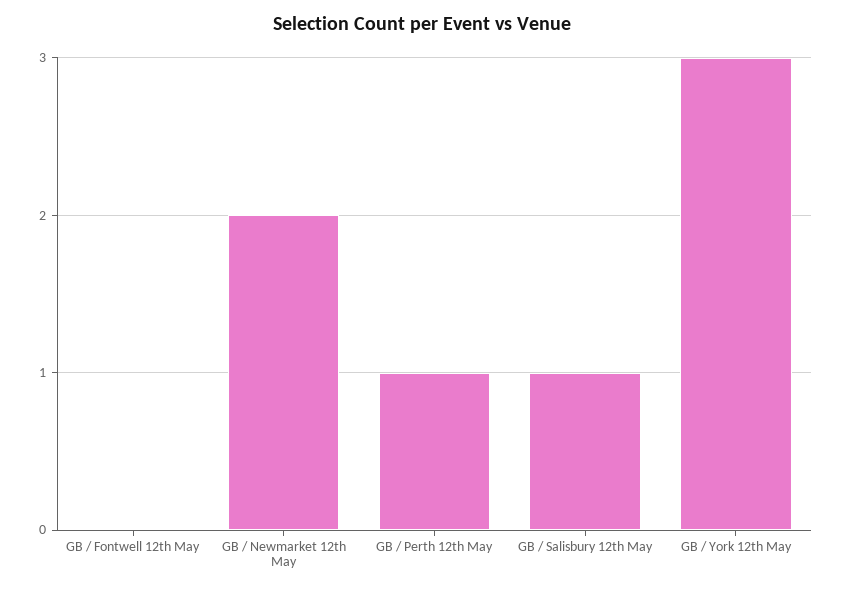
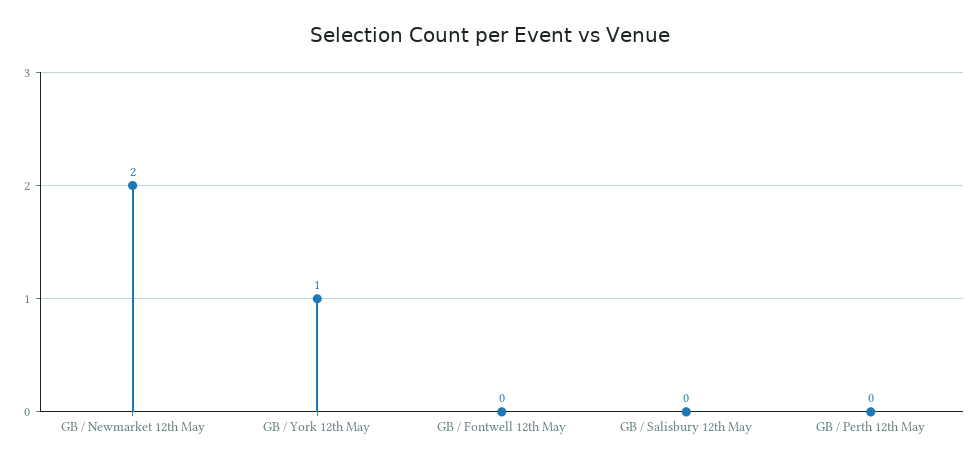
  {
    "GB / Fontwell 12th May": 0,
    "GB / Newmarket 12th May": 2,
-   "GB / Perth 12th May": 1,
+   "GB / Perth 12th May": 0,
-   "GB / Salisbury 12th May": 1,
+   "GB / Salisbury 12th May": 0,
-   "GB / York 12th May": 3
+   "GB / York 12th May": 1
  }

